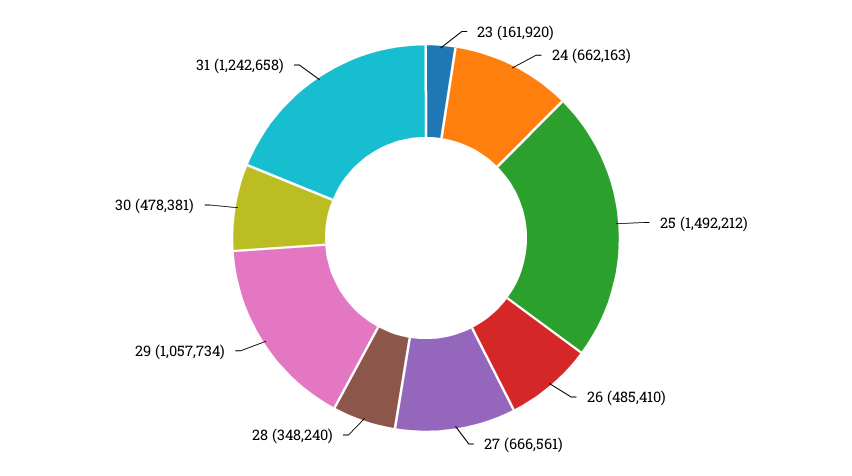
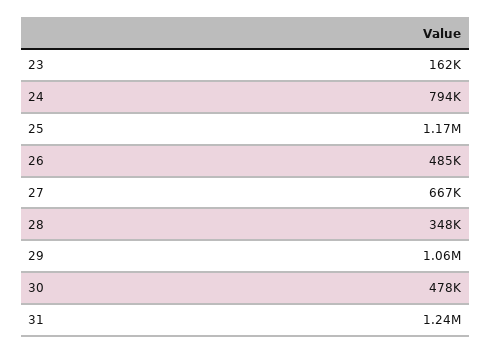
  {
    "23": 161920,
-   "24": 662163,
+   "24": 794000,
-   "25": 1492212,
+   "25": 1170000,
    "26": 485410,
    "27": 666561,
    "28": 348240,
    "29": 1057734,
    "30": 478381,
    "31": 1242658
  }

